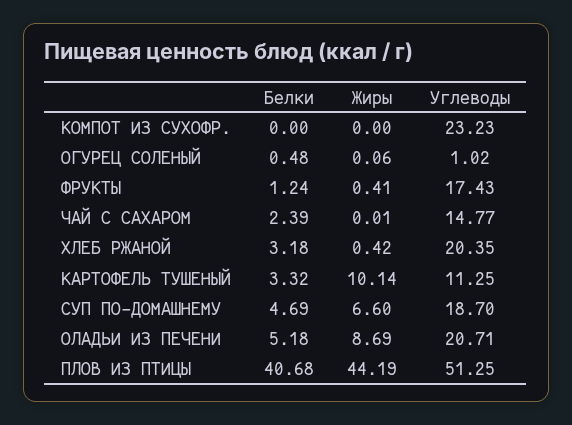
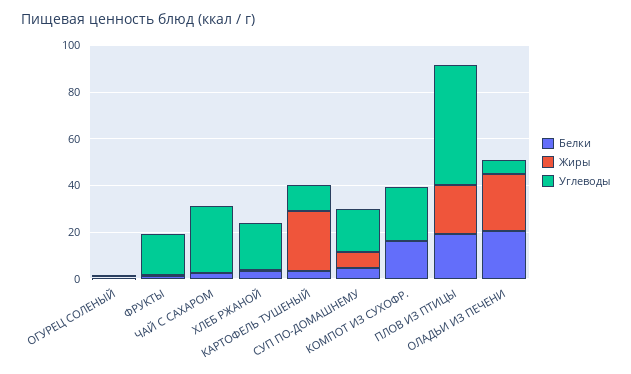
  {
    "Белки": {
-     "КОМПОТ ИЗ СУХОФР.": 0,
+     "КОМПОТ ИЗ СУХОФР.": 15,
      "ОГУРЕЦ СОЛЕНЫЙ": 0.48,
      "ФРУКТЫ": 1.24,
      "ЧАЙ С САХАРОМ": 2.39,
      "ХЛЕБ РЖАНОЙ": 3.18,
      "КАРТОФЕЛЬ ТУШЕНЫЙ": 3.32,
      "СУП ПО-ДОМАШНЕМУ": 4.69,
-     "ОЛАДЬИ ИЗ ПЕЧЕНИ": 5.18,
+     "ОЛАДЬИ ИЗ ПЕЧЕНИ": 20,
-     "ПЛОВ ИЗ ПТИЦЫ": 40.68
+     "ПЛОВ ИЗ ПТИЦЫ": 20
    },
    "Жиры": {
      "КОМПОТ ИЗ СУХОФР.": 0,
      "ОГУРЕЦ СОЛЕНЫЙ": 0.06,
      "ФРУКТЫ": 0.41,
      "ЧАЙ С САХАРОМ": 0.01,
      "ХЛЕБ РЖАНОЙ": 0.42,
-     "КАРТОФЕЛЬ ТУШЕНЫЙ": 10.14,
+     "КАРТОФЕЛЬ ТУШЕНЫЙ": 25,
      "СУП ПО-ДОМАШНЕМУ": 6.6,
-     "ОЛАДЬИ ИЗ ПЕЧЕНИ": 8.69,
+     "ОЛАДЬИ ИЗ ПЕЧЕНИ": 25,
-     "ПЛОВ ИЗ ПТИЦЫ": 44.19
+     "ПЛОВ ИЗ ПТИЦЫ": 20
    },
    "Углеводы": {
      "КОМПОТ ИЗ СУХОФР.": 23.23,
      "ОГУРЕЦ СОЛЕНЫЙ": 1.02,
      "ФРУКТЫ": 17.43,
-     "ЧАЙ С САХАРОМ": 14.77,
+     "ЧАЙ С САХАРОМ": 30,
      "ХЛЕБ РЖАНОЙ": 20.35,
      "КАРТОФЕЛЬ ТУШЕНЫЙ": 11.25,
      "СУП ПО-ДОМАШНЕМУ": 18.7,
-     "ОЛАДЬИ ИЗ ПЕЧЕНИ": 20.71,
+     "ОЛАДЬИ ИЗ ПЕЧЕНИ": 5,
      "ПЛОВ ИЗ ПТИЦЫ": 51.25
    }
  }

